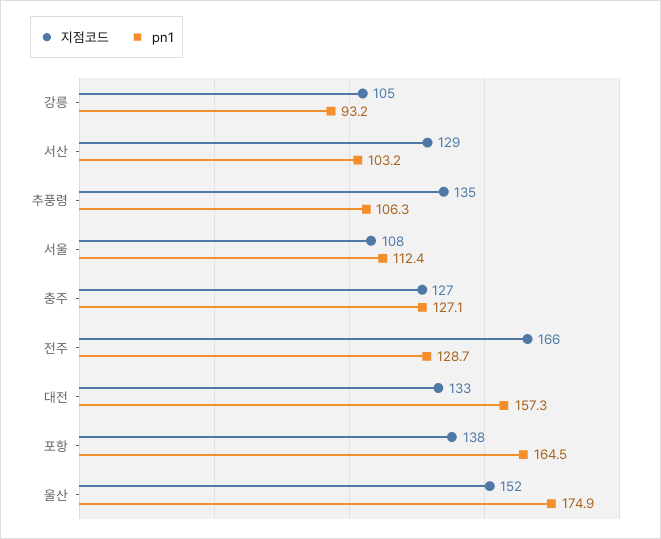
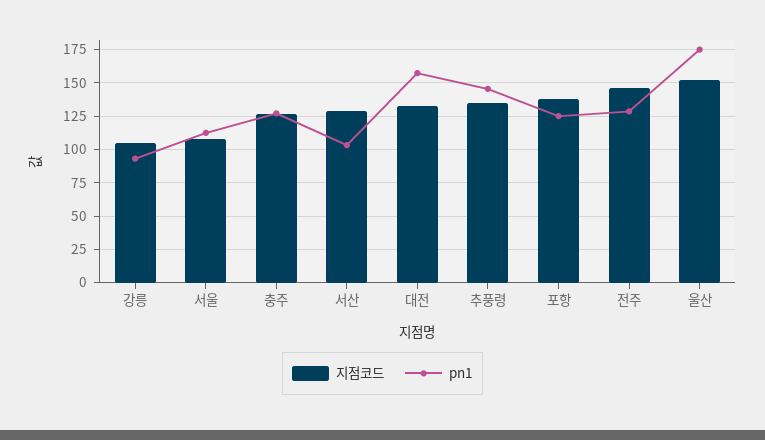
  {
    "지점코드": {
      "강릉": 105,
      "서산": 129,
      "추풍령": 135,
      "서울": 108,
      "충주": 127,
-     "전주": 166,
+     "전주": 145,
      "대전": 133,
      "포항": 138,
      "울산": 152
    },
    "pn1": {
      "강릉": 93.2,
      "서산": 103.2,
-     "추풍령": 106.3,
+     "추풍령": 145,
      "서울": 112.4,
      "충주": 127.1,
      "전주": 128.7,
      "대전": 157.3,
-     "포항": 164.5,
+     "포항": 125,
      "울산": 174.9
    }
  }

